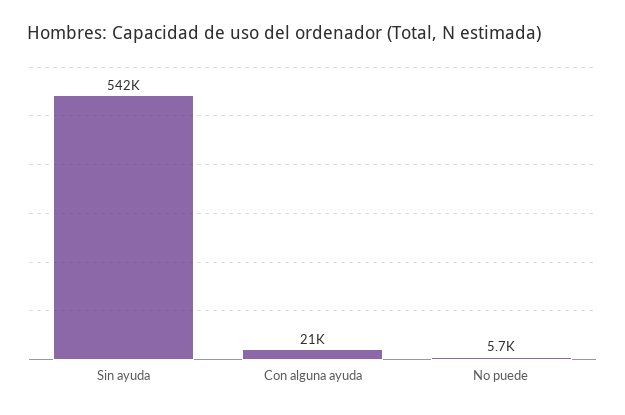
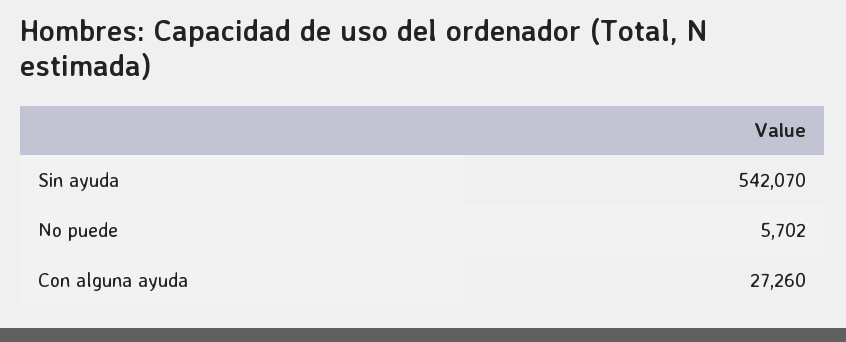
  {
    "Sin ayuda": 542070,
-   "Con alguna ayuda": 21000,
+   "Con alguna ayuda": 27260,
    "No puede": 5702
  }

